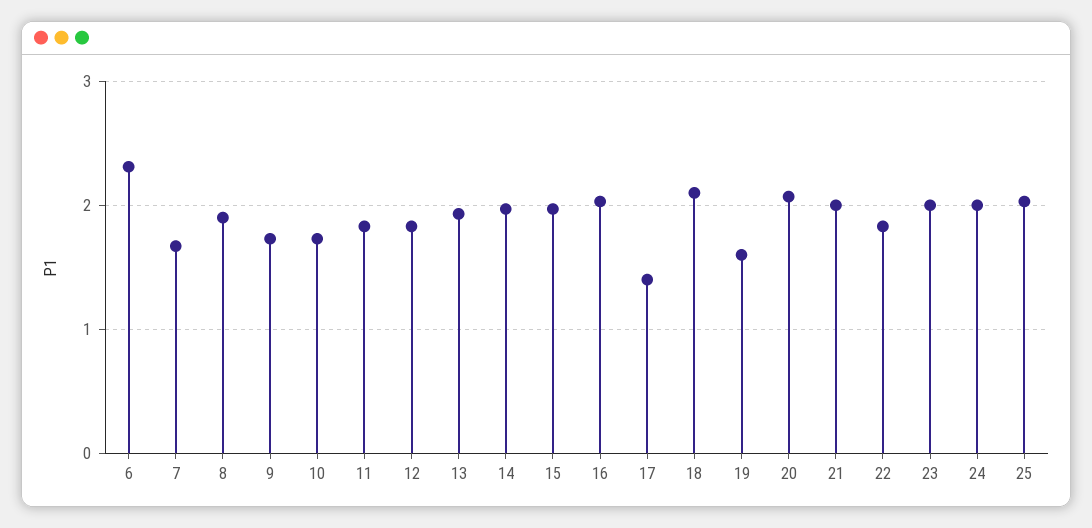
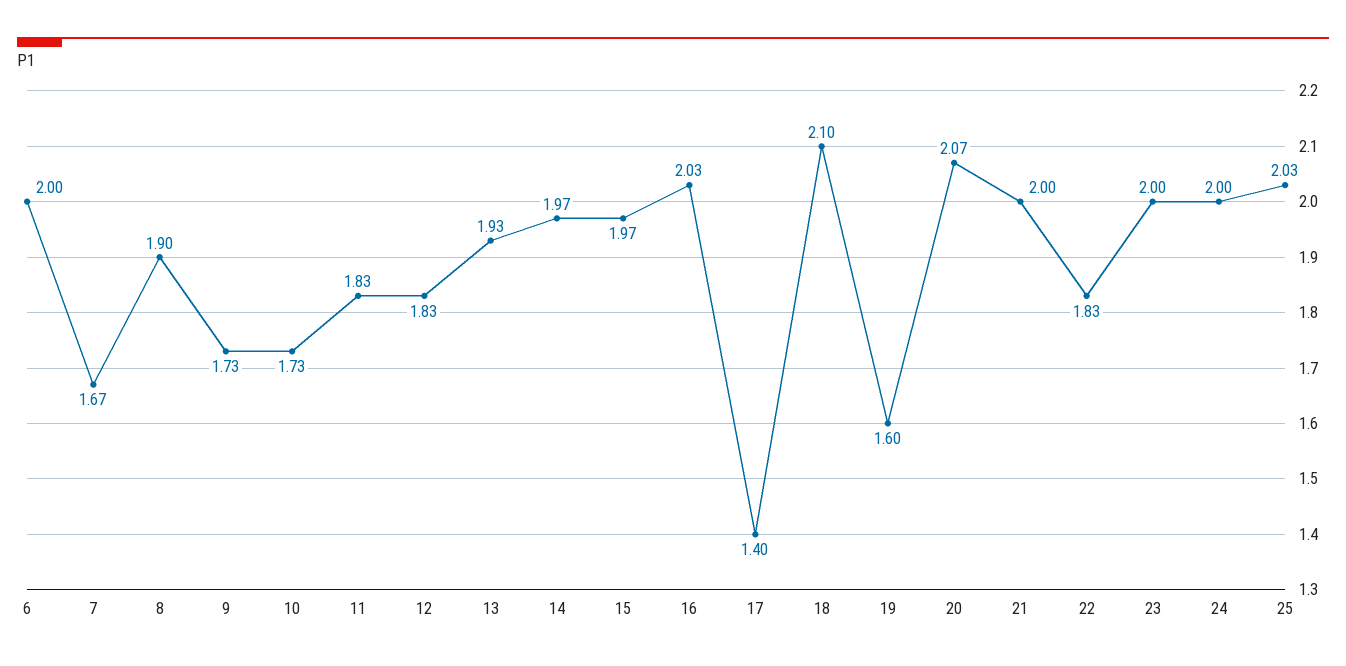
  {
-   "6": 2.3,
+   "6": 2,
    "7": 1.67,
    "8": 1.9,
    "9": 1.73,
    "10": 1.73,
    "11": 1.83,
    "12": 1.83,
    "13": 1.93,
    "14": 1.97,
    "15": 1.97,
    "16": 2.03,
    "17": 1.4,
    "18": 2.1,
    "19": 1.6,
    "20": 2.07,
    "21": 2,
    "22": 1.83,
    "23": 2,
    "24": 2,
    "25": 2.03
  }

